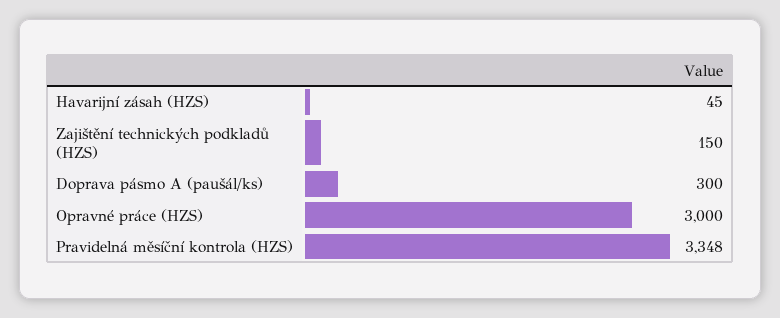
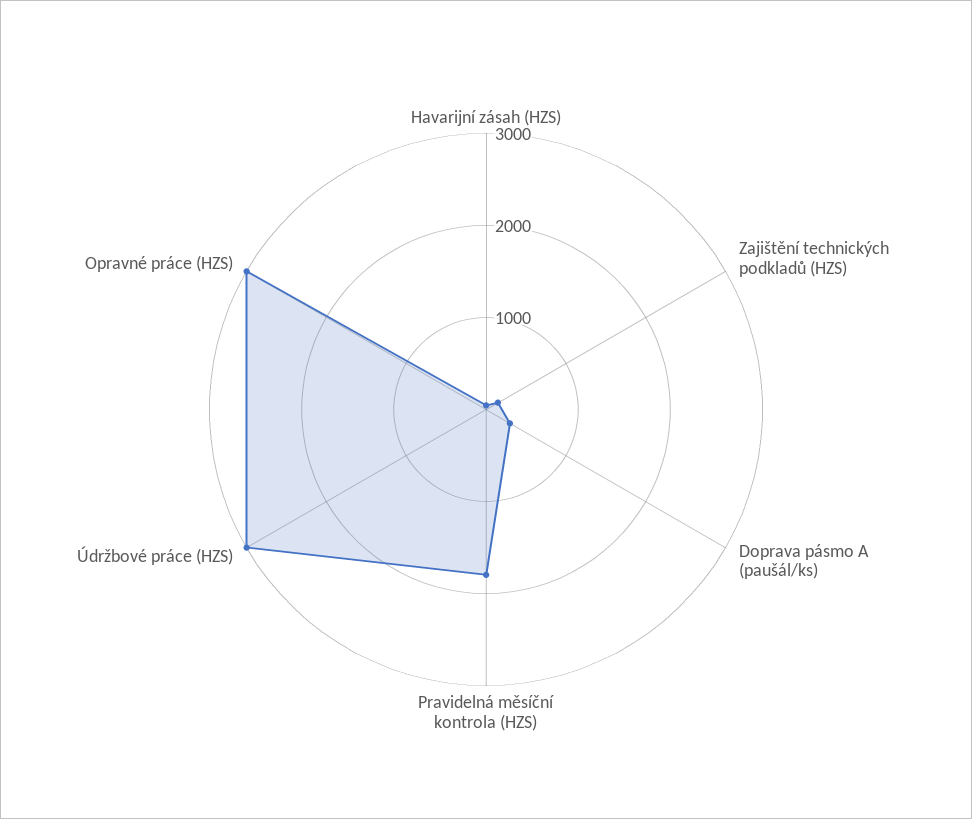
  {
    "Havarijní zásah (HZS)": 45,
    "Zajištění technických podkladů (HZS)": 150,
    "Doprava pásmo A (paušál/ks)": 300,
    "Opravné práce (HZS)": 3000,
-   "Pravidelná měsíční kontrola (HZS)": 3348
+   "Pravidelná měsíční kontrola (HZS)": 1800,
+   "Údržbové práce (HZS)": 3000
  }

